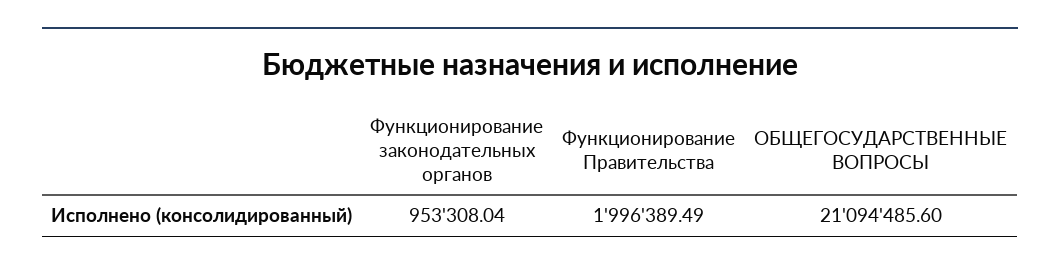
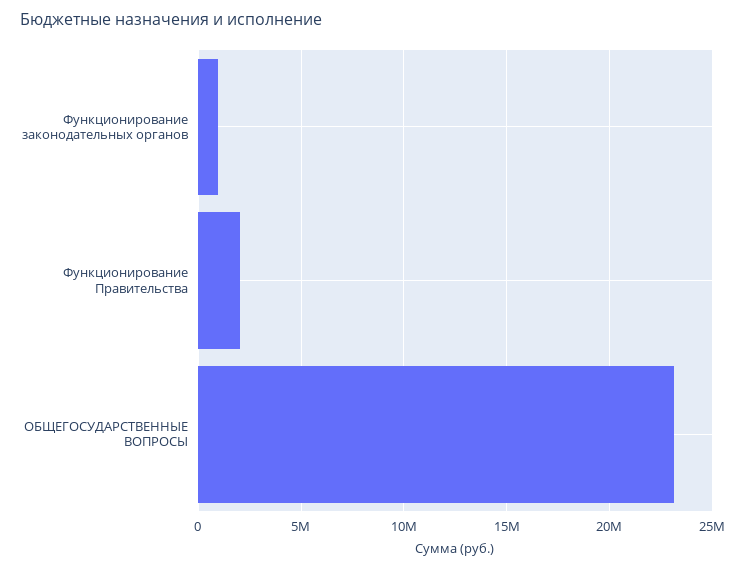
  {
    "Функционирование законодательных органов": 953308.04,
    "Функционирование Правительства": 1996389.49,
-   "ОБЩЕГОСУДАРСТВЕННЫЕ ВОПРОСЫ": 21094485.6
+   "ОБЩЕГОСУДАРСТВЕННЫЕ ВОПРОСЫ": 23000000
  }

